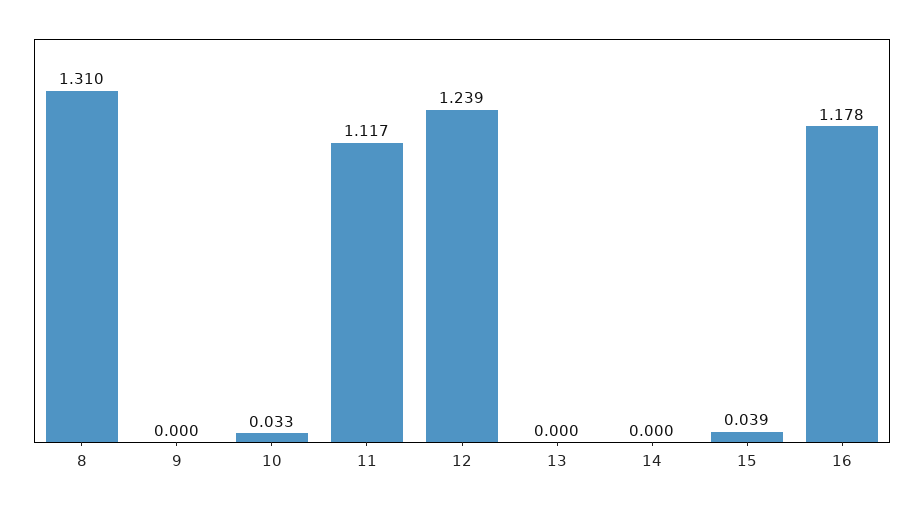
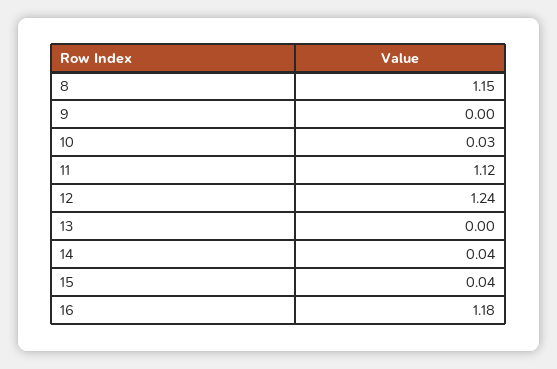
  {
-   "8": 1.31,
+   "8": 1.15,
    "9": 0,
    "10": 0.033,
    "11": 1.117,
    "12": 1.239,
    "13": 0,
-   "14": 0,
+   "14": 0.04,
    "15": 0.039,
    "16": 1.178
  }

